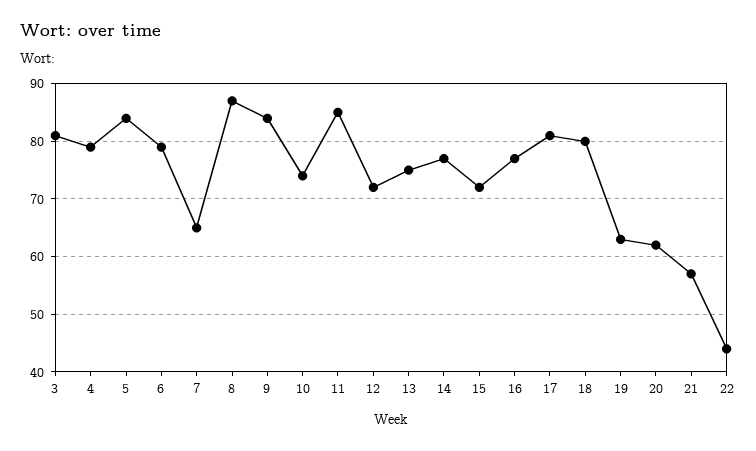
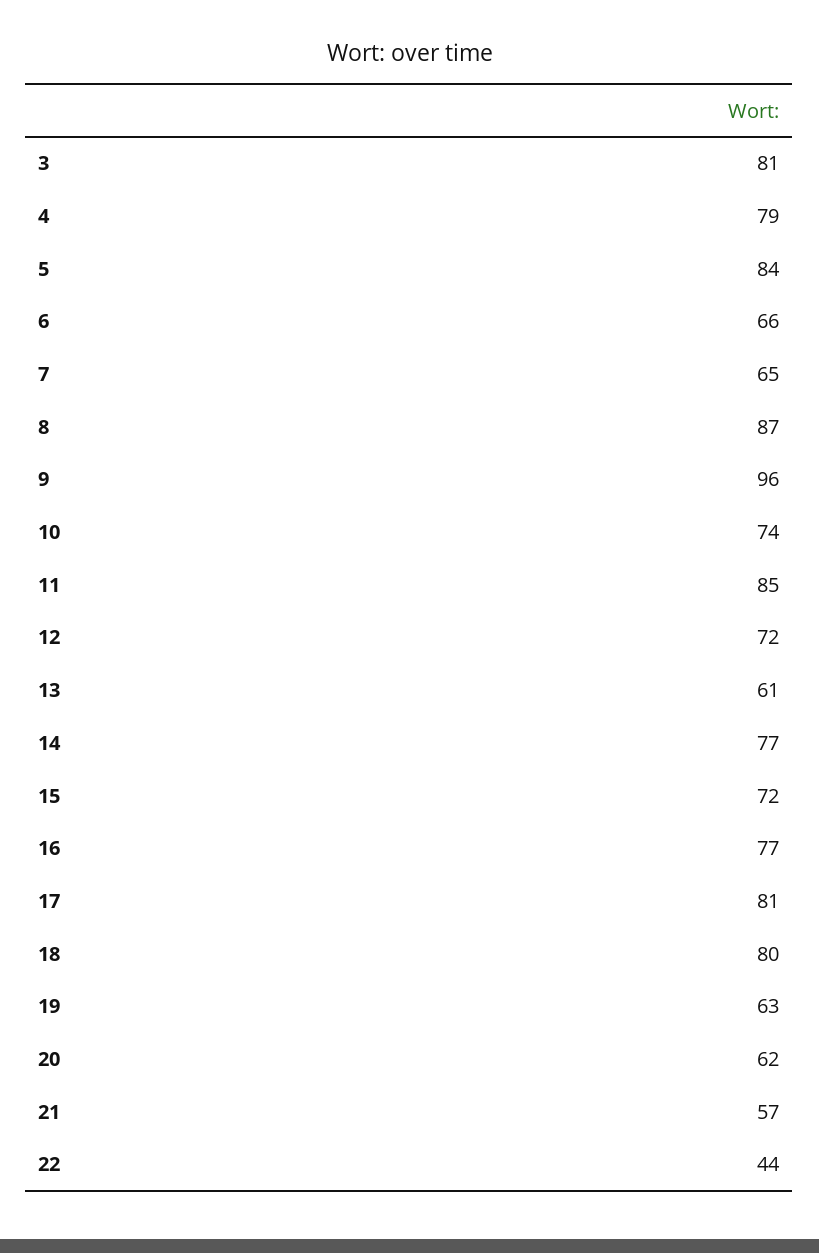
  {
    "3": 81,
    "4": 79,
    "5": 84,
-   "6": 80,
+   "6": 66,
    "7": 65,
    "8": 87,
-   "9": 85,
+   "9": 96,
    "10": 74,
    "11": 85,
    "12": 72,
-   "13": 75,
+   "13": 61,
    "14": 77,
    "15": 72,
    "16": 77,
    "17": 81,
    "18": 80,
    "19": 63,
    "20": 62,
    "21": 57,
    "22": 44
  }

